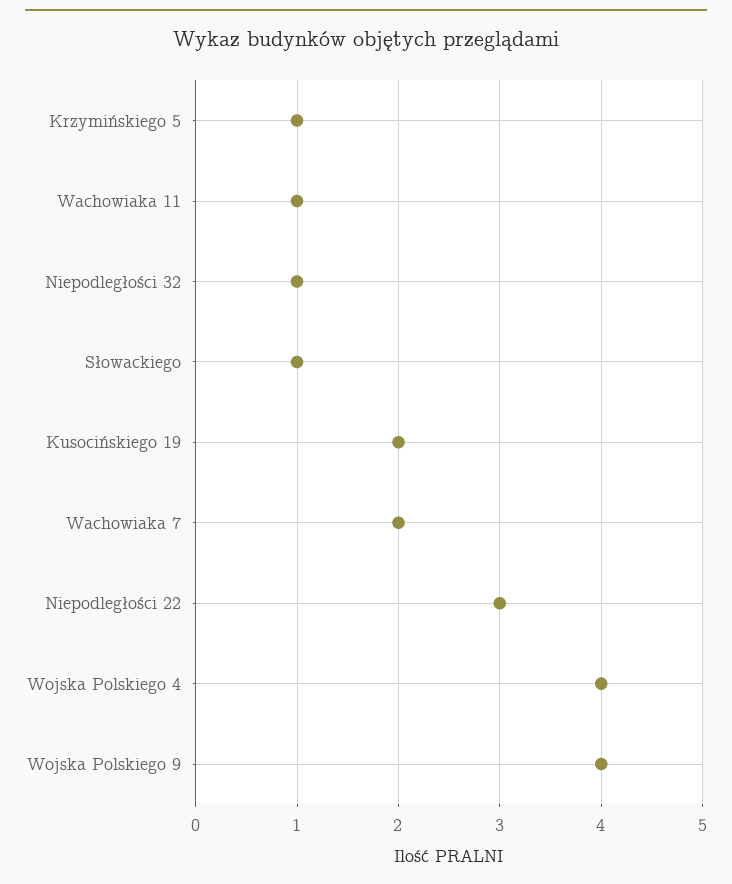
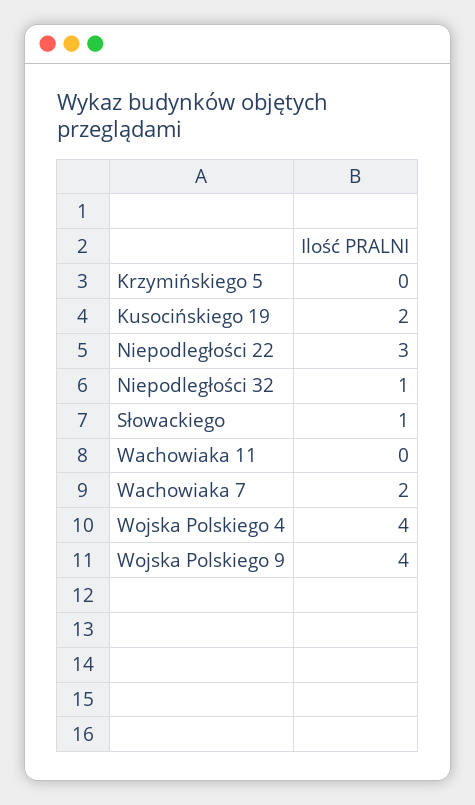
  {
-   "Krzymińskiego 5": 1,
+   "Krzymińskiego 5": 0,
-   "Wachowiaka 11": 1,
+   "Wachowiaka 11": 0,
    "Niepodległości 32": 1,
    "Słowackiego": 1,
    "Kusocińskiego 19": 2,
    "Wachowiaka 7": 2,
    "Niepodległości 22": 3,
    "Wojska Polskiego 4": 4,
    "Wojska Polskiego 9": 4
  }

